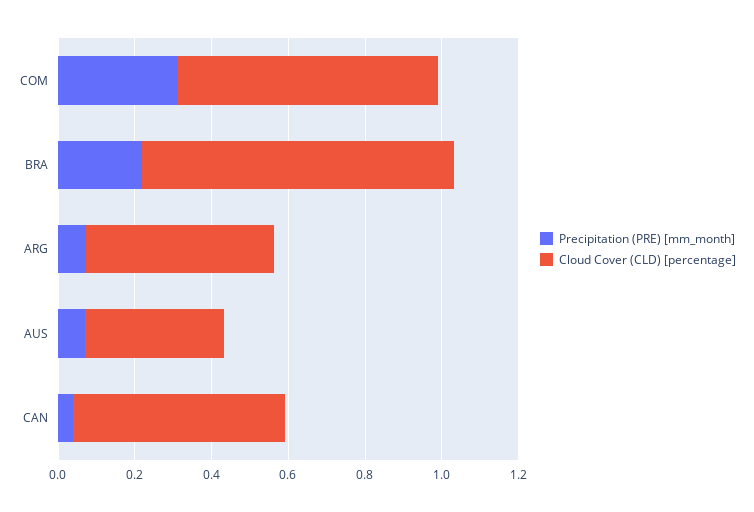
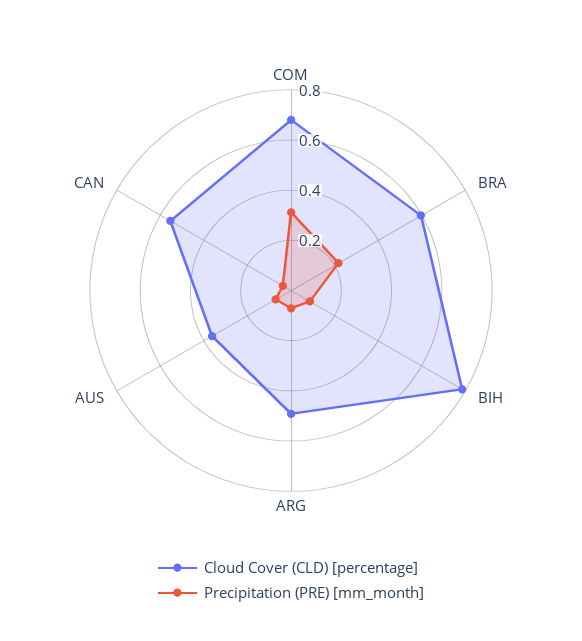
  {
    "Precipitation (PRE) [mm_month]": {
      "COM": 0.3,
      "BRA": 0.2,
      "ARG": 0.05,
      "AUS": 0.05,
-     "CAN": 0.05
+     "CAN": 0.05,
+     "BIH": 0.1
    },
    "Cloud Cover (CLD) [percentage]": {
      "COM": 0.7,
-     "BRA": 0.8,
+     "BRA": 0.6,
      "ARG": 0.5,
      "AUS": 0.35,
-     "CAN": 0.55
+     "CAN": 0.55,
+     "BIH": 0.8
    }
  }

